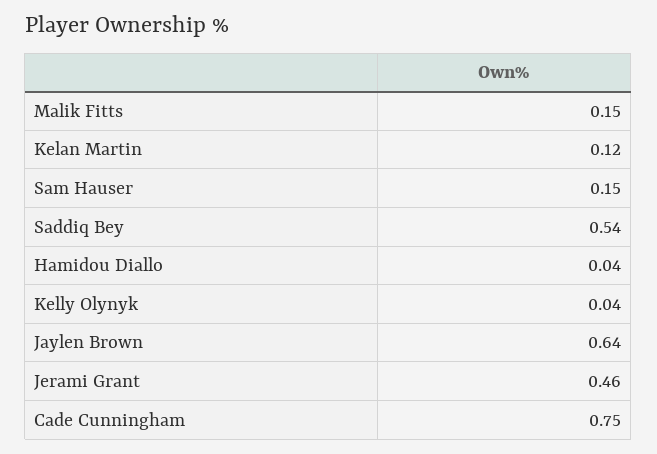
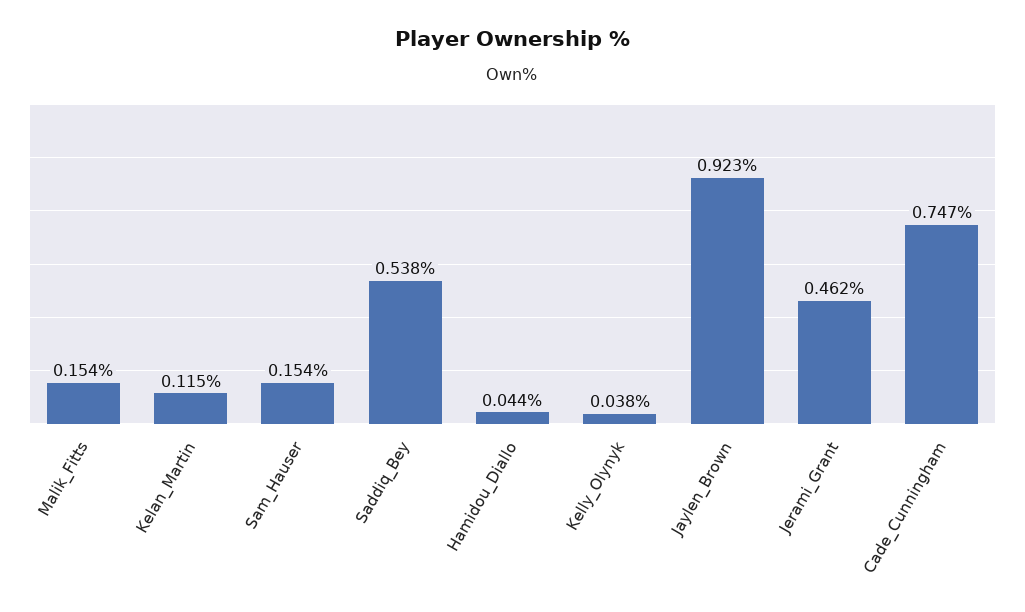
  {
    "Malik Fitts": 0.154,
    "Kelan Martin": 0.115,
    "Sam Hauser": 0.154,
    "Saddiq Bey": 0.538,
    "Hamidou Diallo": 0.044,
    "Kelly Olynyk": 0.038,
-   "Jaylen Brown": 0.64,
+   "Jaylen Brown": 0.923,
    "Jerami Grant": 0.462,
    "Cade Cunningham": 0.747
  }

